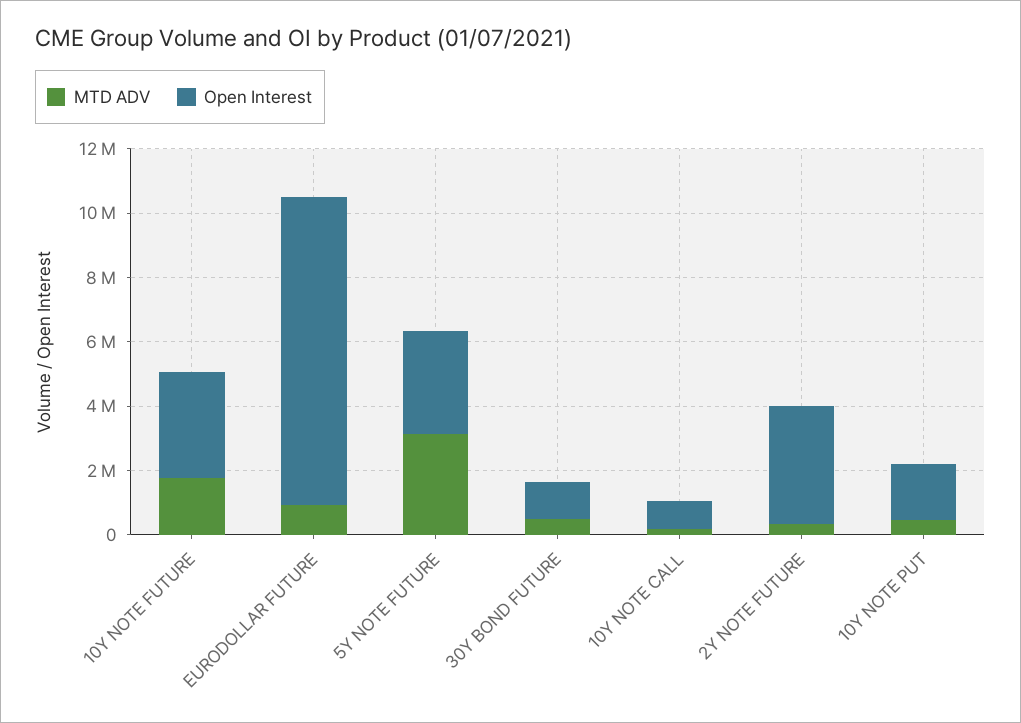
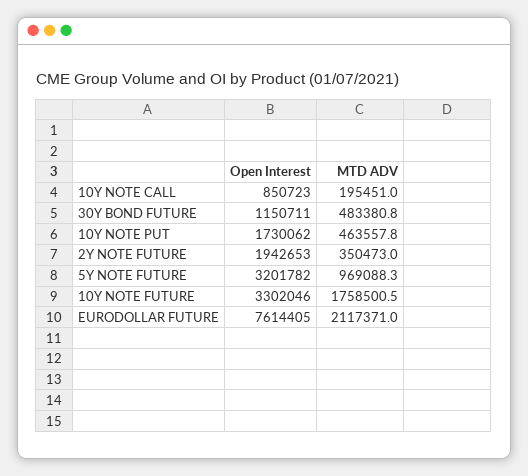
  {
    "MTD ADV": {
      "10Y NOTE FUTURE": 1758500.5,
-     "EURODOLLAR FUTURE": 1000000,
+     "EURODOLLAR FUTURE": 2117371,
-     "5Y NOTE FUTURE": 3000000,
+     "5Y NOTE FUTURE": 969088.3,
      "30Y BOND FUTURE": 483380.8,
      "10Y NOTE CALL": 195451,
      "2Y NOTE FUTURE": 350473,
      "10Y NOTE PUT": 463557.8
    },
    "Open Interest": {
      "10Y NOTE FUTURE": 3302046,
-     "EURODOLLAR FUTURE": 9500000,
+     "EURODOLLAR FUTURE": 7614405,
      "5Y NOTE FUTURE": 3201782,
      "30Y BOND FUTURE": 1150711,
      "10Y NOTE CALL": 850723,
-     "2Y NOTE FUTURE": 3500000,
+     "2Y NOTE FUTURE": 1942653,
      "10Y NOTE PUT": 1730062
    }
  }

